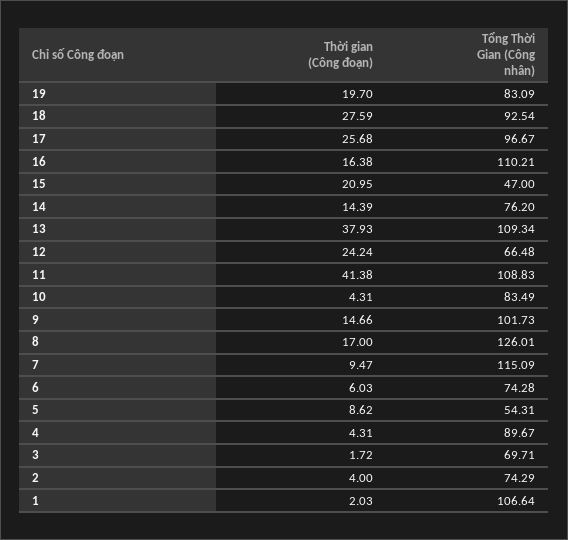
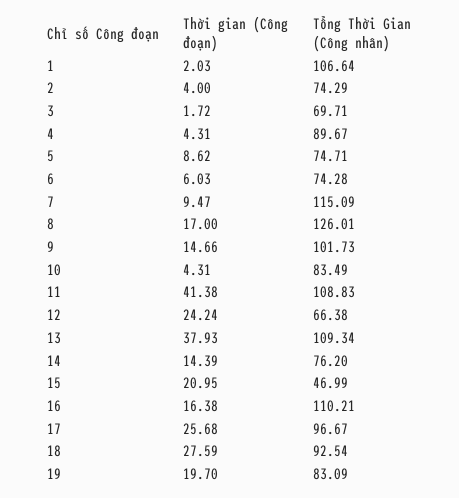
  {
    "Thời gian (Công đoạn)": {
      "19": 19.7,
      "18": 27.59,
      "17": 25.68,
      "16": 16.38,
      "15": 20.95,
      "14": 14.39,
      "13": 37.93,
      "12": 24.24,
      "11": 41.38,
      "10": 4.31,
      "9": 14.66,
      "8": 17,
      "7": 9.47,
      "6": 6.03,
      "5": 8.62,
      "4": 4.31,
      "3": 1.72,
      "2": 4,
      "1": 2.03
    },
    "Tổng Thời Gian (Công nhân)": {
      "19": 83.09,
      "18": 92.54,
      "17": 96.67,
      "16": 110.21,
-     "15": 47,
+     "15": 46.99,
      "14": 76.2,
      "13": 109.34,
-     "12": 66.48,
+     "12": 66.38,
      "11": 108.83,
      "10": 83.49,
      "9": 101.73,
      "8": 126.01,
      "7": 115.09,
      "6": 74.28,
-     "5": 54.31,
+     "5": 74.71,
      "4": 89.67,
      "3": 69.71,
      "2": 74.29,
      "1": 106.64
    }
  }

